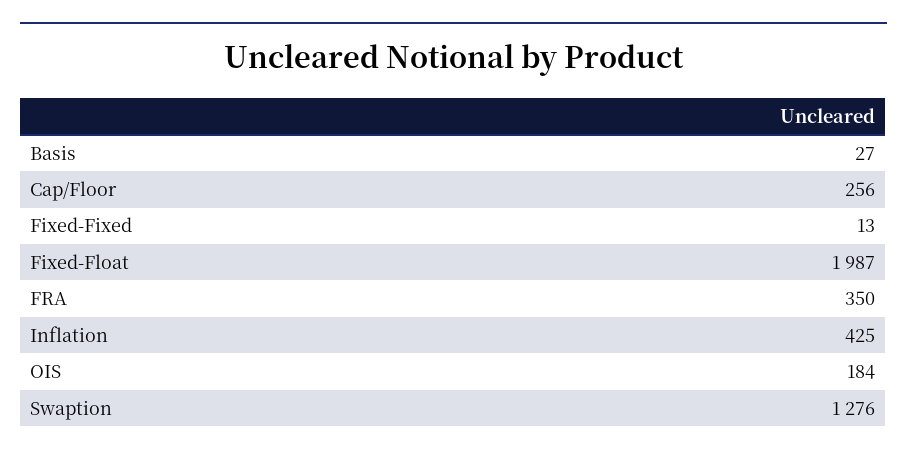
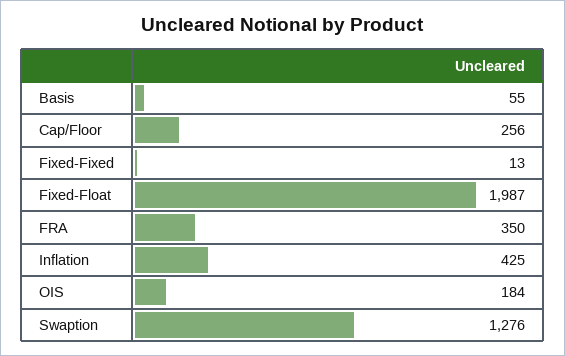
  {
-   "Basis": 27,
+   "Basis": 55,
    "Cap/Floor": 256,
    "Fixed-Fixed": 13,
    "Fixed-Float": 1987,
    "FRA": 350,
    "Inflation": 425,
    "OIS": 184,
    "Swaption": 1276
  }

